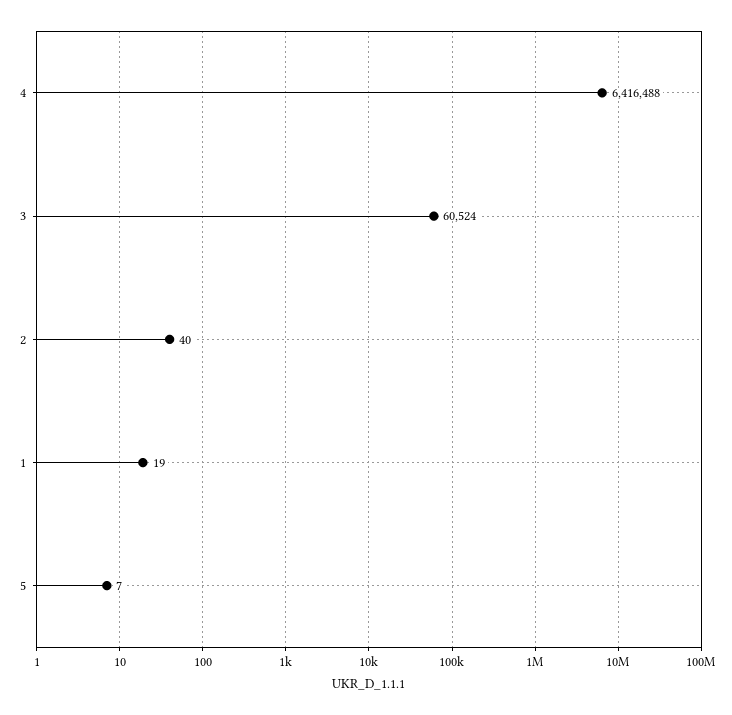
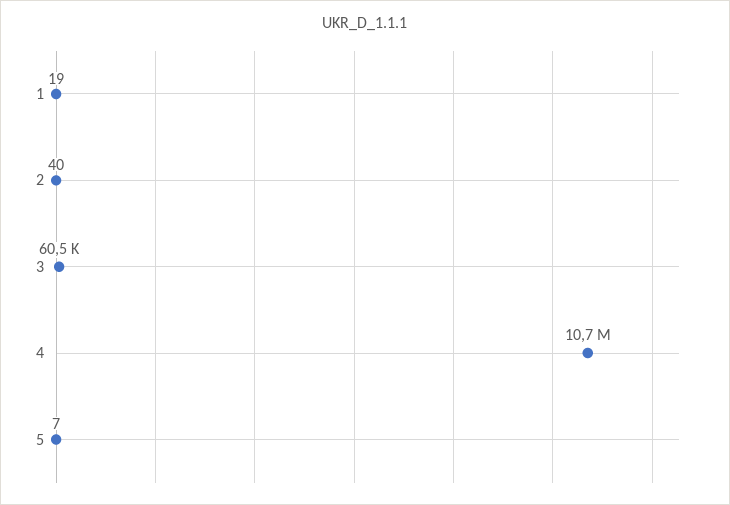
  {
-   "4": 6416488,
+   "4": 10700000,
    "3": 60524,
    "2": 40,
    "1": 19,
    "5": 7
  }

